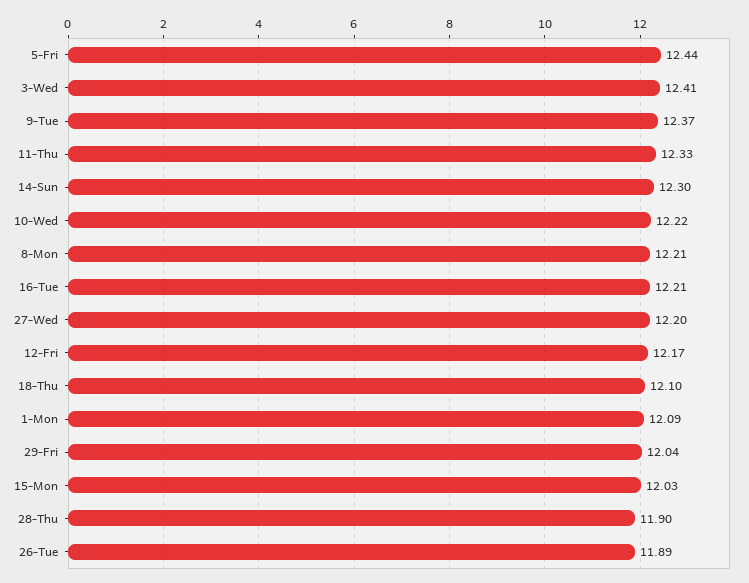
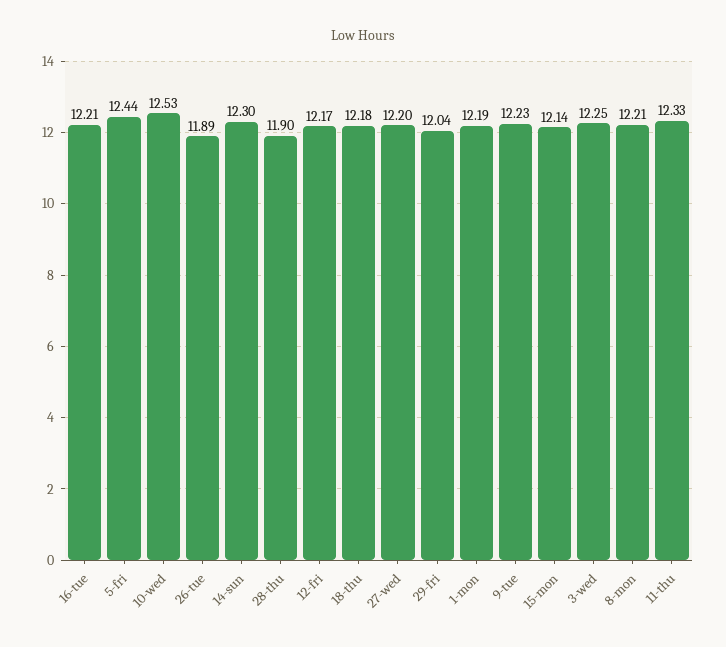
  {
    "5-Fri": 12.44,
-   "3-Wed": 12.41,
+   "3-Wed": 12.25,
-   "9-Tue": 12.37,
+   "9-Tue": 12.23,
    "11-Thu": 12.33,
    "14-Sun": 12.3,
-   "10-Wed": 12.22,
+   "10-Wed": 12.53,
    "8-Mon": 12.21,
    "16-Tue": 12.21,
    "27-Wed": 12.2,
    "12-Fri": 12.17,
-   "18-Thu": 12.1,
+   "18-Thu": 12.18,
-   "1-Mon": 12.09,
+   "1-Mon": 12.19,
    "29-Fri": 12.04,
-   "15-Mon": 12.03,
+   "15-Mon": 12.14,
    "28-Thu": 11.9,
    "26-Tue": 11.89
  }

